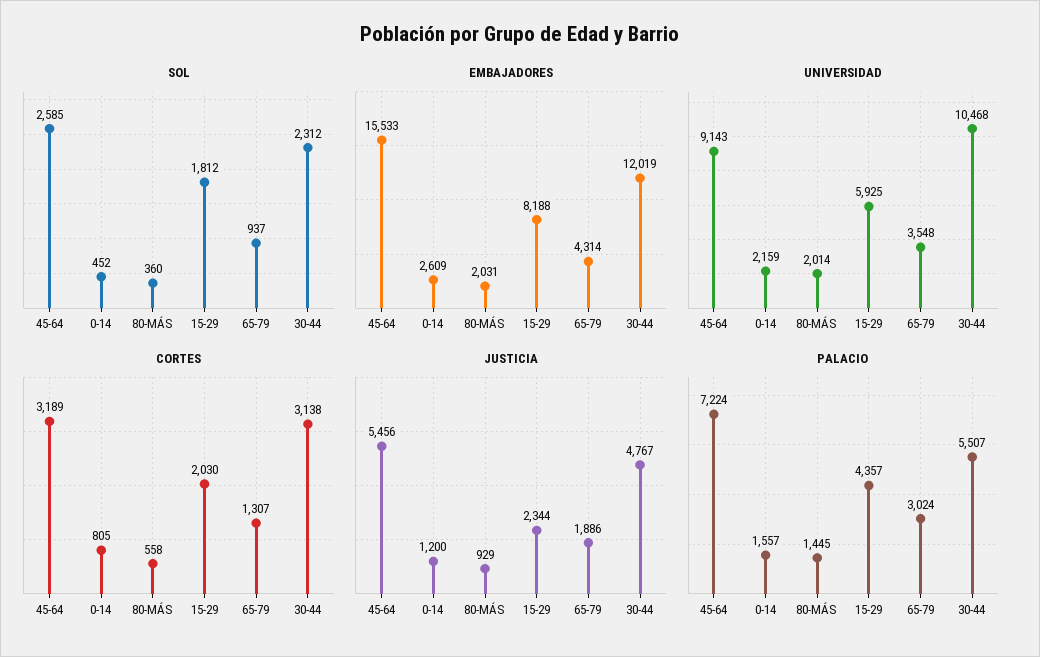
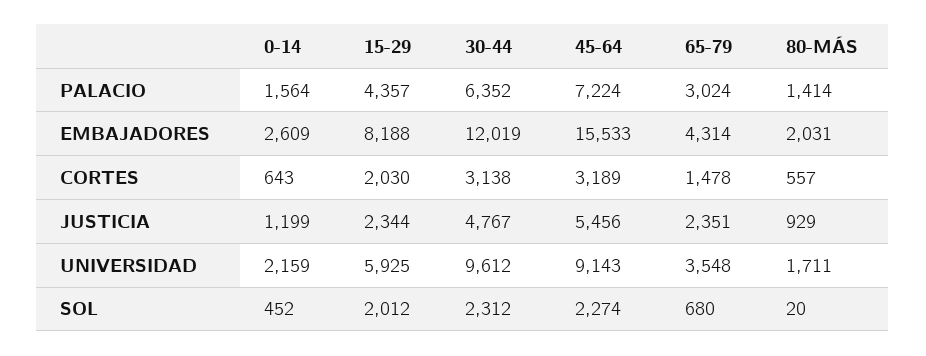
  {
    "SOL": {
-     "45-64": 2585,
+     "45-64": 2274,
      "0-14": 452,
-     "80-MÁS": 360,
+     "80-MÁS": 20,
-     "15-29": 1812,
+     "15-29": 2012,
-     "65-79": 937,
+     "65-79": 680,
      "30-44": 2312
    },
    "EMBAJADORES": {
      "45-64": 15533,
      "0-14": 2609,
      "80-MÁS": 2031,
      "15-29": 8188,
      "65-79": 4314,
      "30-44": 12019
    },
    "UNIVERSIDAD": {
      "45-64": 9143,
      "0-14": 2159,
-     "80-MÁS": 2014,
+     "80-MÁS": 1711,
      "15-29": 5925,
      "65-79": 3548,
-     "30-44": 10468
+     "30-44": 9612
    },
    "CORTES": {
      "45-64": 3189,
-     "0-14": 805,
+     "0-14": 643,
-     "80-MÁS": 558,
+     "80-MÁS": 557,
      "15-29": 2030,
-     "65-79": 1307,
+     "65-79": 1478,
      "30-44": 3138
    },
    "JUSTICIA": {
      "45-64": 5456,
-     "0-14": 1200,
+     "0-14": 1199,
      "80-MÁS": 929,
      "15-29": 2344,
-     "65-79": 1886,
+     "65-79": 2351,
      "30-44": 4767
    },
    "PALACIO": {
      "45-64": 7224,
-     "0-14": 1557,
+     "0-14": 1564,
-     "80-MÁS": 1445,
+     "80-MÁS": 1414,
      "15-29": 4357,
      "65-79": 3024,
-     "30-44": 5507
+     "30-44": 6352
    }
  }

